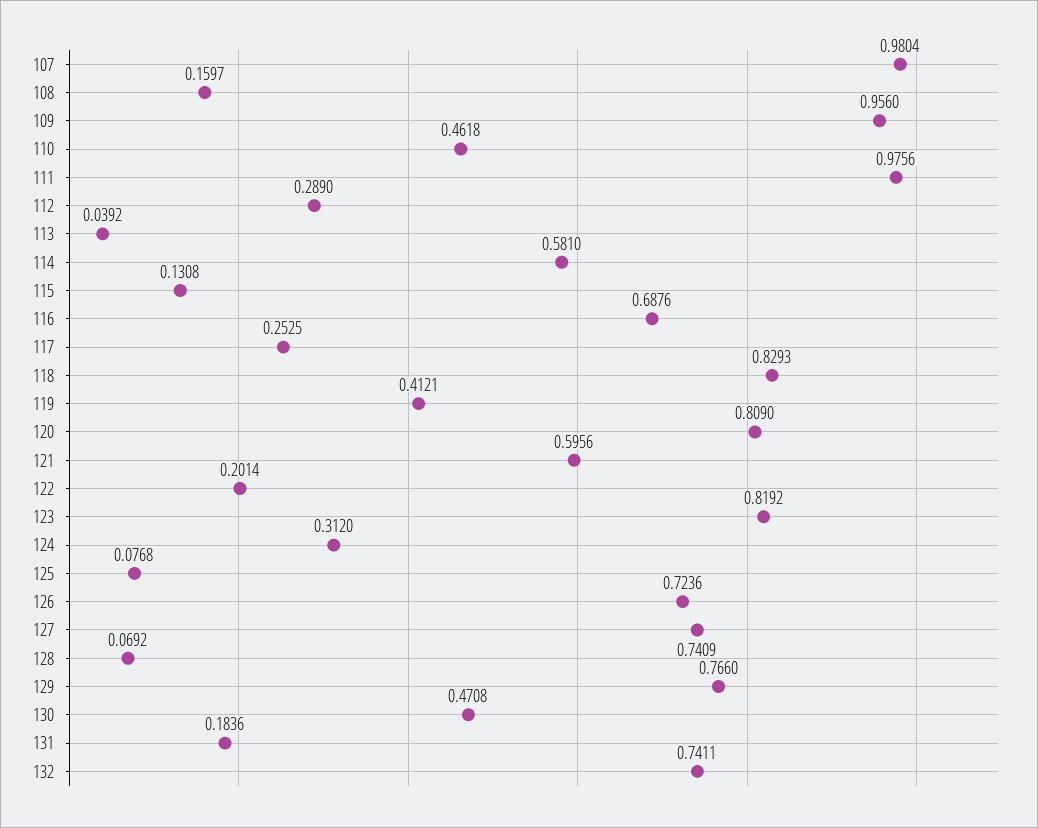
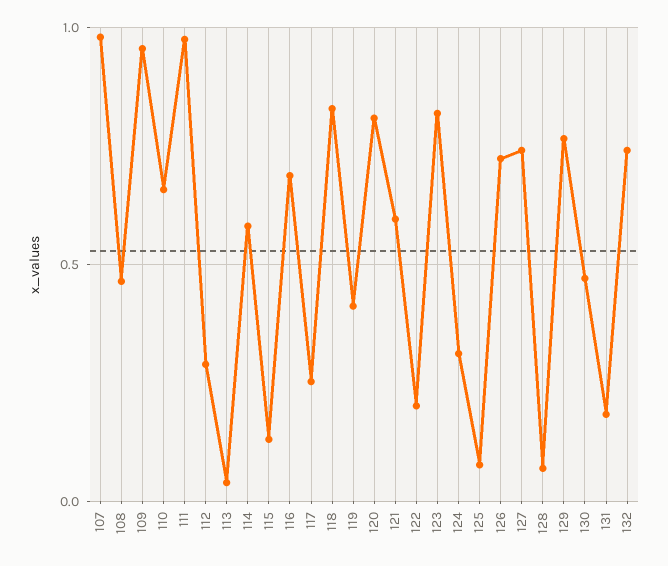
  {
    "107": 0.9804,
-   "108": 0.1597,
+   "108": 0.45,
    "109": 0.956,
-   "110": 0.4618,
+   "110": 0.65,
    "111": 0.9756,
    "112": 0.289,
    "113": 0.0392,
    "114": 0.581,
    "115": 0.1308,
    "116": 0.6876,
    "117": 0.2525,
    "118": 0.8293,
    "119": 0.4121,
    "120": 0.809,
    "121": 0.5956,
    "122": 0.2014,
    "123": 0.8192,
    "124": 0.312,
    "125": 0.0768,
    "126": 0.7236,
    "127": 0.7409,
    "128": 0.0692,
    "129": 0.766,
    "130": 0.4708,
    "131": 0.1836,
    "132": 0.7411
  }

